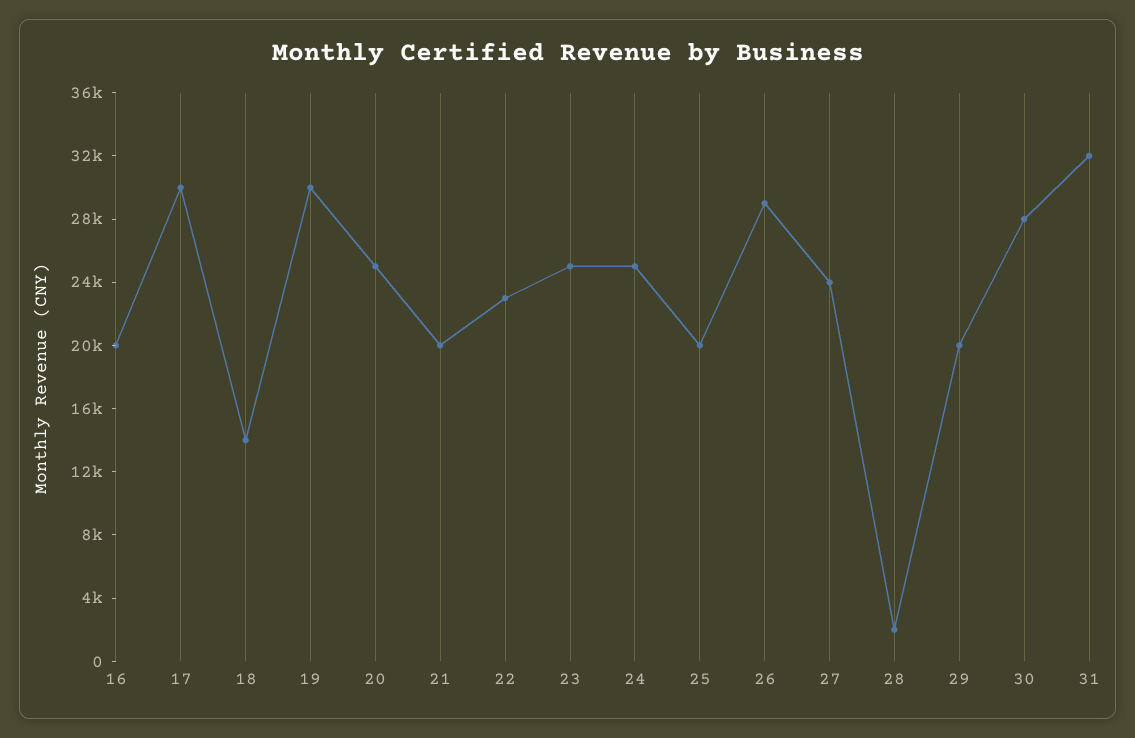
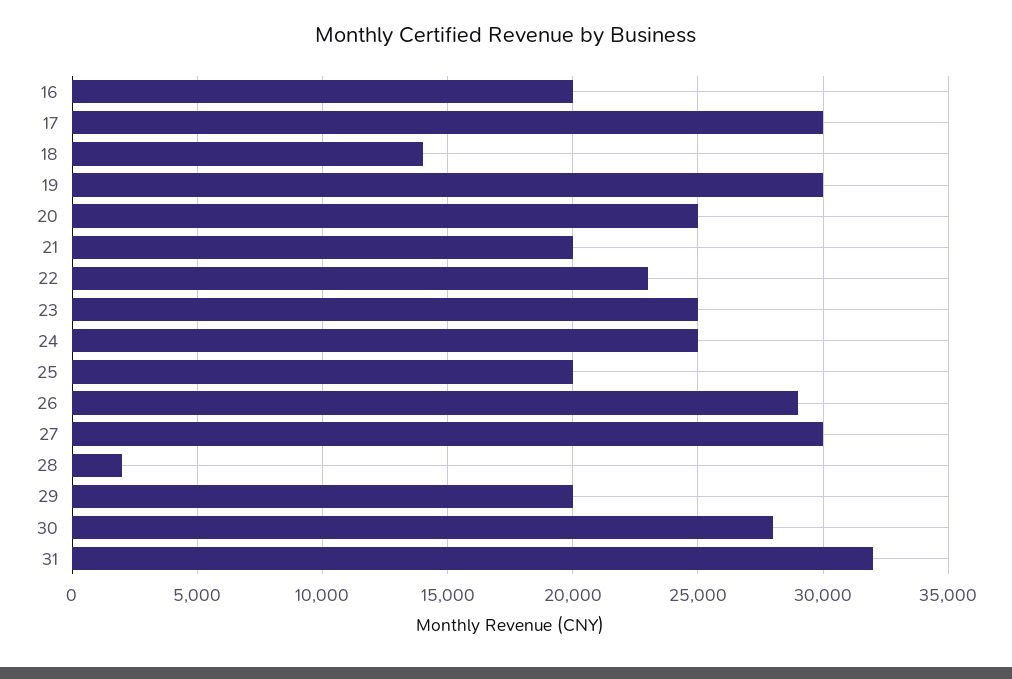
  {
    "16": 20000,
    "17": 30000,
    "18": 14000,
    "19": 30000,
    "20": 25000,
    "21": 20000,
    "22": 23000,
    "23": 25000,
    "24": 25000,
    "25": 20000,
    "26": 29000,
-   "27": 24000,
+   "27": 30000,
    "28": 2000,
    "29": 20000,
    "30": 28000,
    "31": 32000
  }

